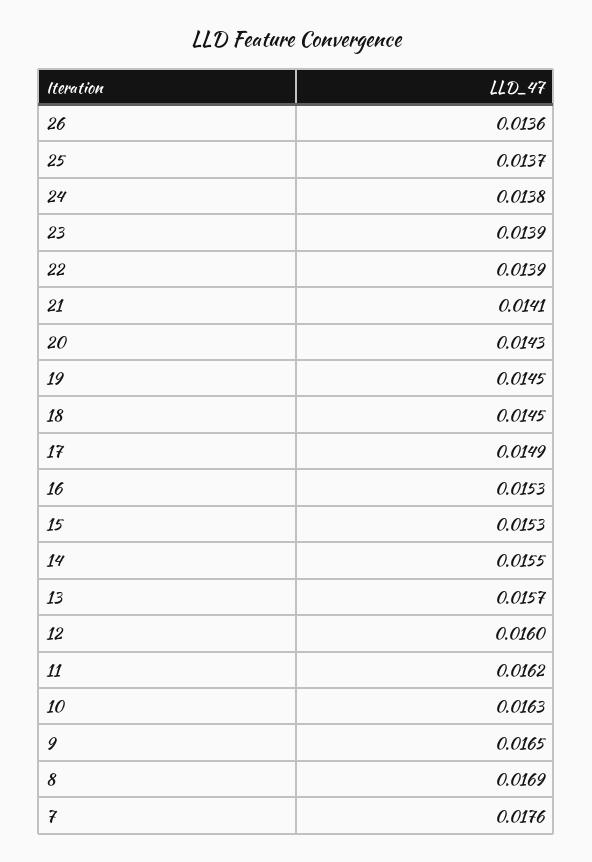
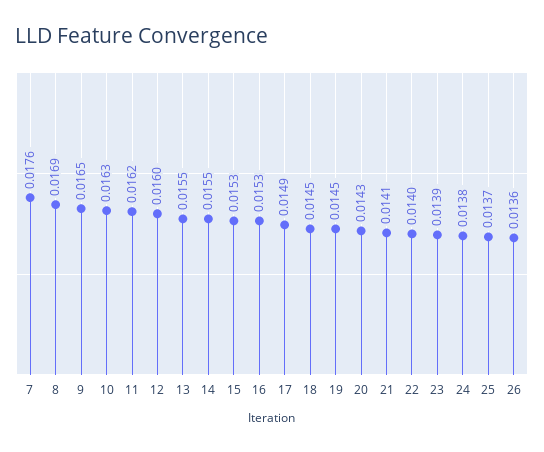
  {
    "26": 0.0136,
    "25": 0.0137,
    "24": 0.0138,
    "23": 0.0139,
-   "22": 0.0139,
+   "22": 0.014,
    "21": 0.0141,
    "20": 0.0143,
    "19": 0.0145,
    "18": 0.0145,
    "17": 0.0149,
    "16": 0.0153,
    "15": 0.0153,
    "14": 0.0155,
-   "13": 0.0157,
+   "13": 0.0155,
    "12": 0.016,
    "11": 0.0162,
    "10": 0.0163,
    "9": 0.0165,
    "8": 0.0169,
    "7": 0.0176
  }

